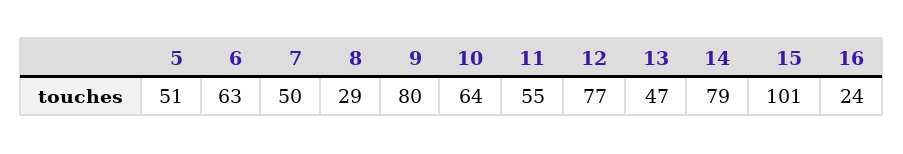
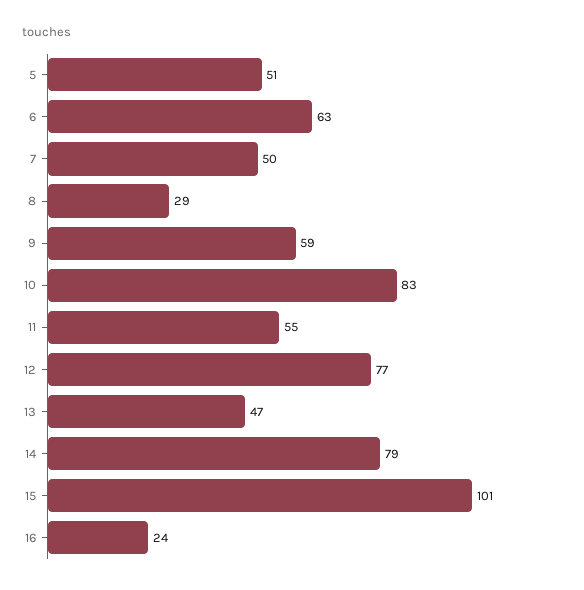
  {
    "5": 51,
    "6": 63,
    "7": 50,
    "8": 29,
-   "9": 80,
+   "9": 59,
-   "10": 64,
+   "10": 83,
    "11": 55,
    "12": 77,
    "13": 47,
    "14": 79,
    "15": 101,
    "16": 24
  }

